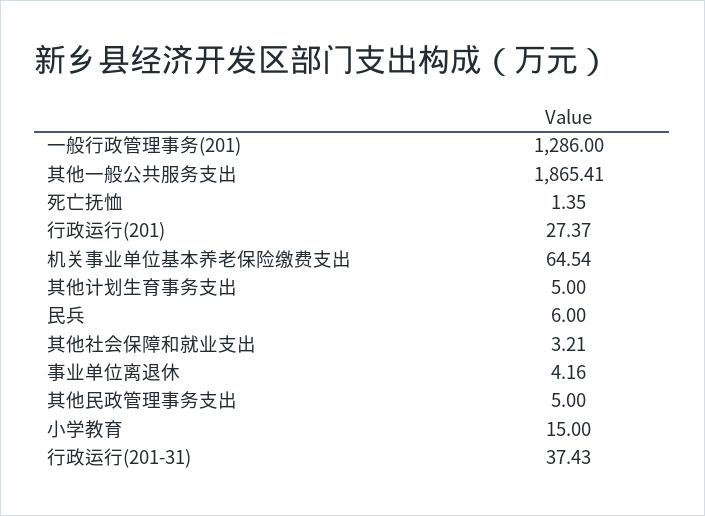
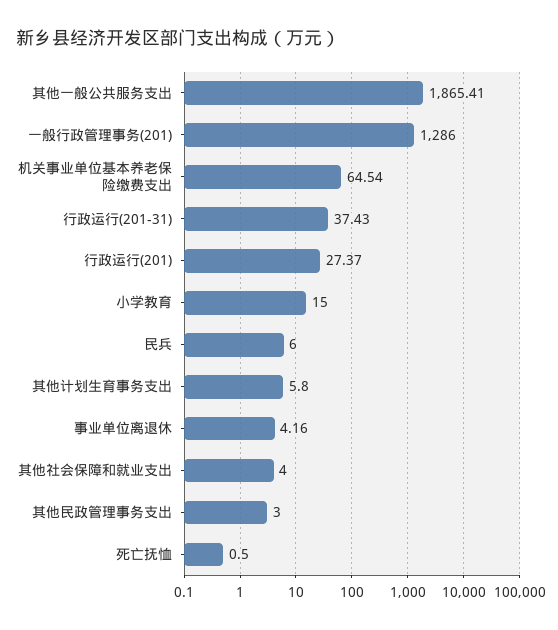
  {
    "一般行政管理事务(201)": 1286,
    "其他一般公共服务支出": 1865.41,
-   "死亡抚恤": 1.35,
+   "死亡抚恤": 0.5,
    "行政运行(201)": 27.37,
    "机关事业单位基本养老保险缴费支出": 64.54,
-   "其他计划生育事务支出": 5,
+   "其他计划生育事务支出": 5.8,
    "民兵": 6,
-   "其他社会保障和就业支出": 3.21,
+   "其他社会保障和就业支出": 4,
    "事业单位离退休": 4.16,
-   "其他民政管理事务支出": 5,
+   "其他民政管理事务支出": 3,
    "小学教育": 15,
    "行政运行(201-31)": 37.43
  }

